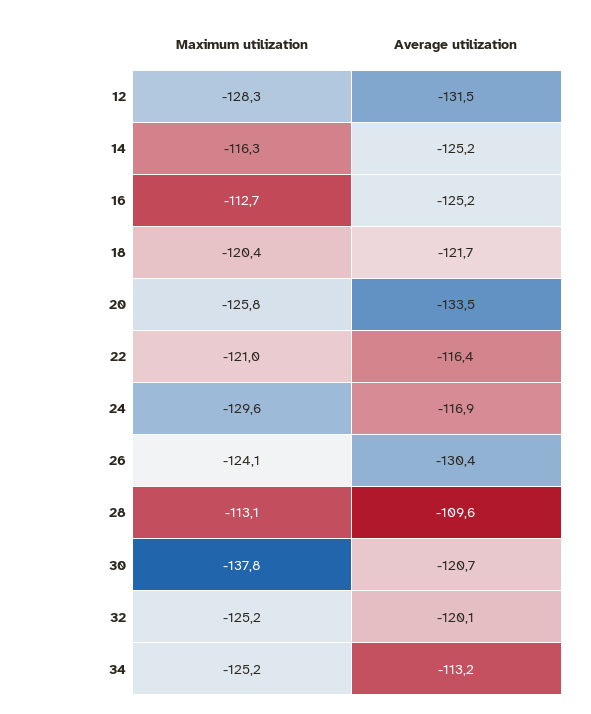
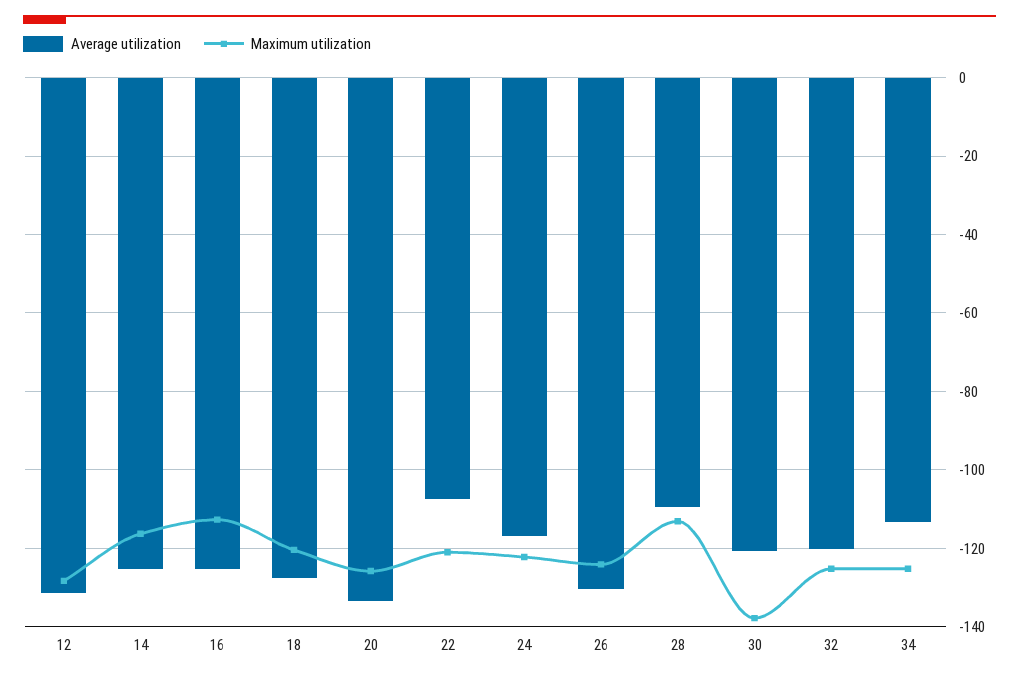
  {
    "Maximum utilization": {
      "12": -128.3,
      "14": -116.3,
      "16": -112.7,
      "18": -120.4,
      "20": -125.8,
      "22": -121,
-     "24": -129.6,
+     "24": -122,
      "26": -124.1,
      "28": -113.1,
      "30": -137.8,
      "32": -125.2,
      "34": -125.2
    },
    "Average utilization": {
      "12": -131.5,
      "14": -125.2,
      "16": -125.2,
-     "18": -121.7,
+     "18": -128,
      "20": -133.5,
-     "22": -116.4,
+     "22": -108,
      "24": -116.9,
      "26": -130.4,
      "28": -109.6,
      "30": -120.7,
      "32": -120.1,
      "34": -113.2
    }
  }

